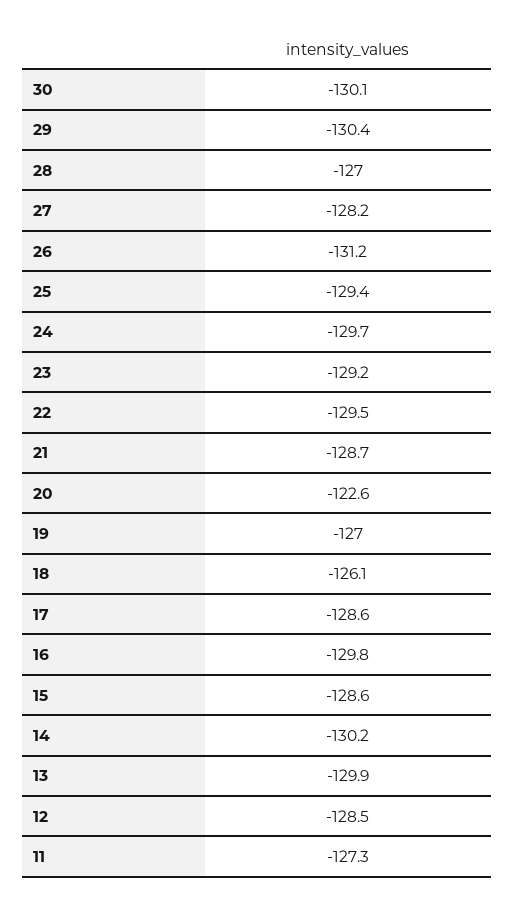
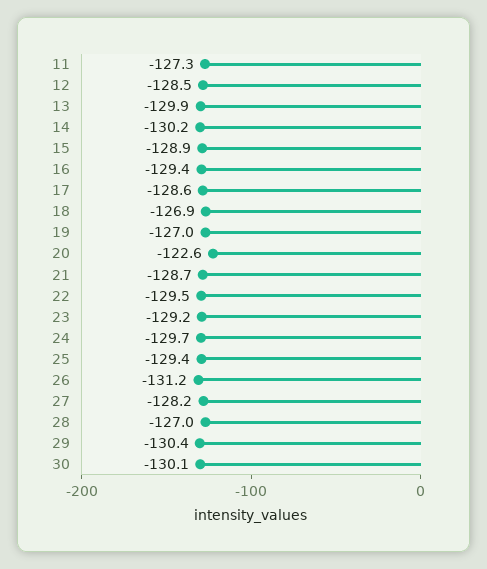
  {
    "30": -130.1,
    "29": -130.4,
    "28": -127,
    "27": -128.2,
    "26": -131.2,
    "25": -129.4,
    "24": -129.7,
    "23": -129.2,
    "22": -129.5,
    "21": -128.7,
    "20": -122.6,
    "19": -127,
-   "18": -126.1,
+   "18": -126.9,
    "17": -128.6,
-   "16": -129.8,
+   "16": -129.4,
-   "15": -128.6,
+   "15": -128.9,
    "14": -130.2,
    "13": -129.9,
    "12": -128.5,
    "11": -127.3
  }

